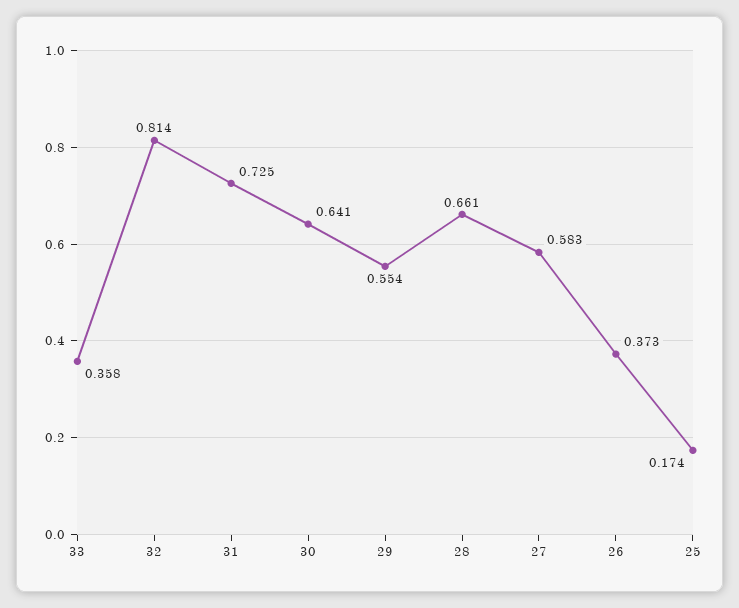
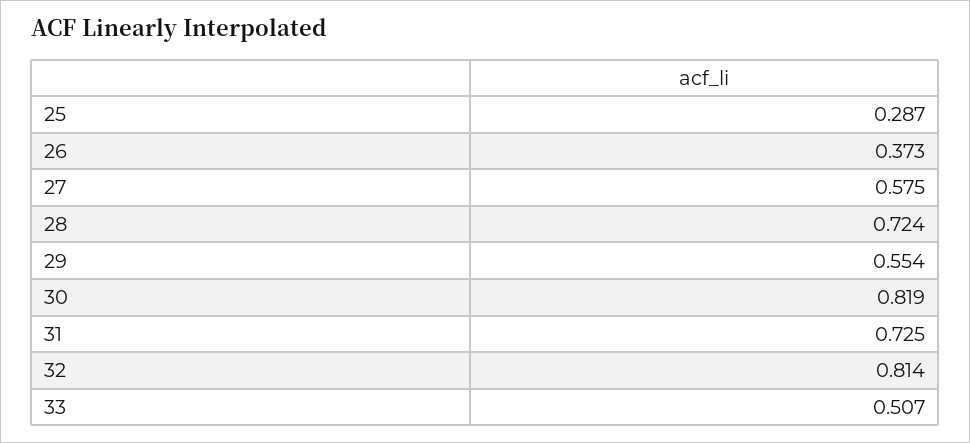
  {
-   "33": 0.358,
+   "33": 0.507,
    "32": 0.814,
    "31": 0.725,
-   "30": 0.641,
+   "30": 0.819,
    "29": 0.554,
-   "28": 0.661,
+   "28": 0.724,
-   "27": 0.583,
+   "27": 0.575,
    "26": 0.373,
-   "25": 0.174
+   "25": 0.287
  }

